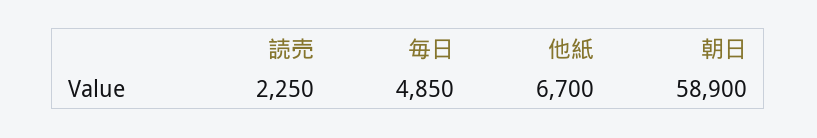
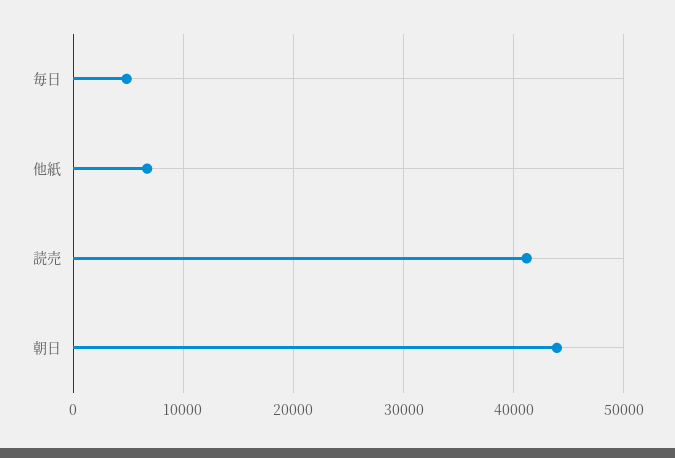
  {
-   "読売": 2250,
+   "読売": 41000,
    "毎日": 4850,
    "他紙": 6700,
-   "朝日": 58900
+   "朝日": 44000
  }

